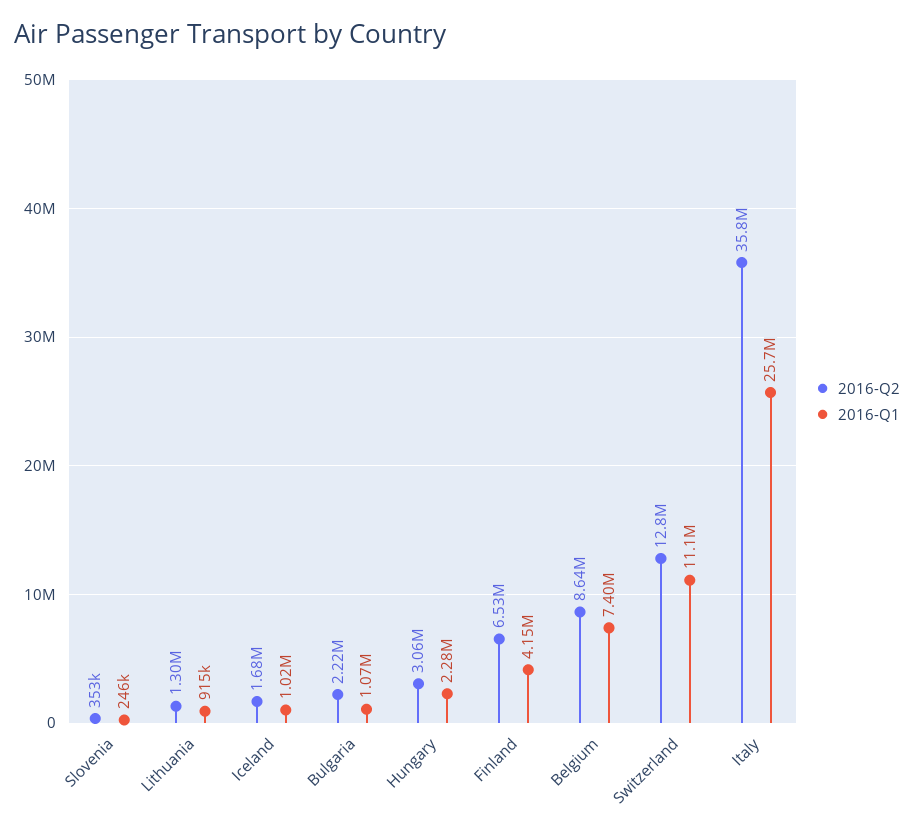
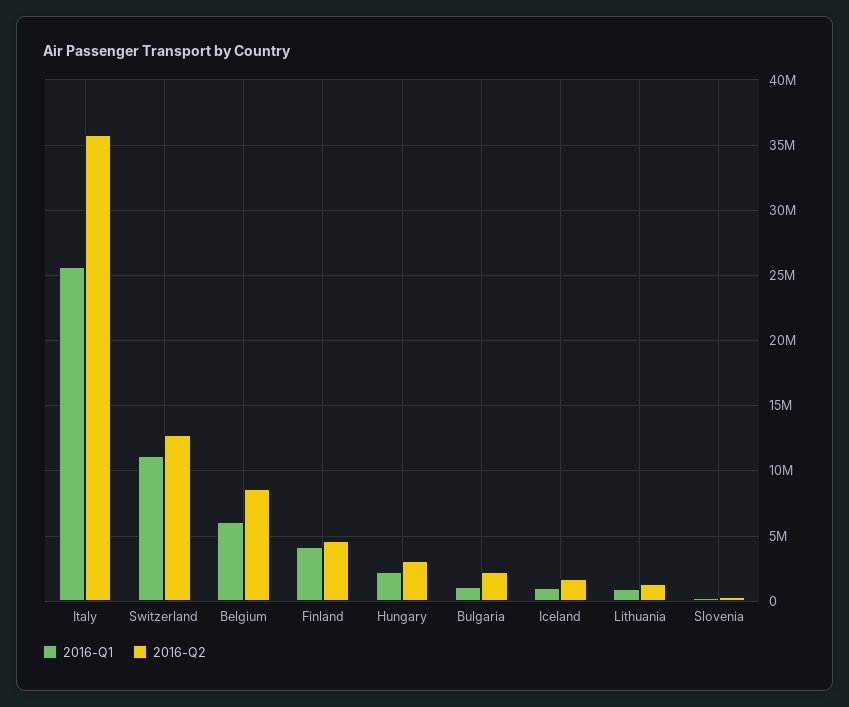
  {
    "2016-Q2": {
      "Slovenia": 353000,
      "Lithuania": 1300000,
      "Iceland": 1680000,
      "Bulgaria": 2220000,
      "Hungary": 3060000,
-     "Finland": 6530000,
+     "Finland": 4500000,
      "Belgium": 8640000,
      "Switzerland": 12800000,
      "Italy": 35800000
    },
    "2016-Q1": {
      "Slovenia": 246000,
      "Lithuania": 915000,
      "Iceland": 1020000,
      "Bulgaria": 1070000,
      "Hungary": 2280000,
      "Finland": 4150000,
-     "Belgium": 7400000,
+     "Belgium": 6000000,
      "Switzerland": 11100000,
      "Italy": 25700000
    }
  }

